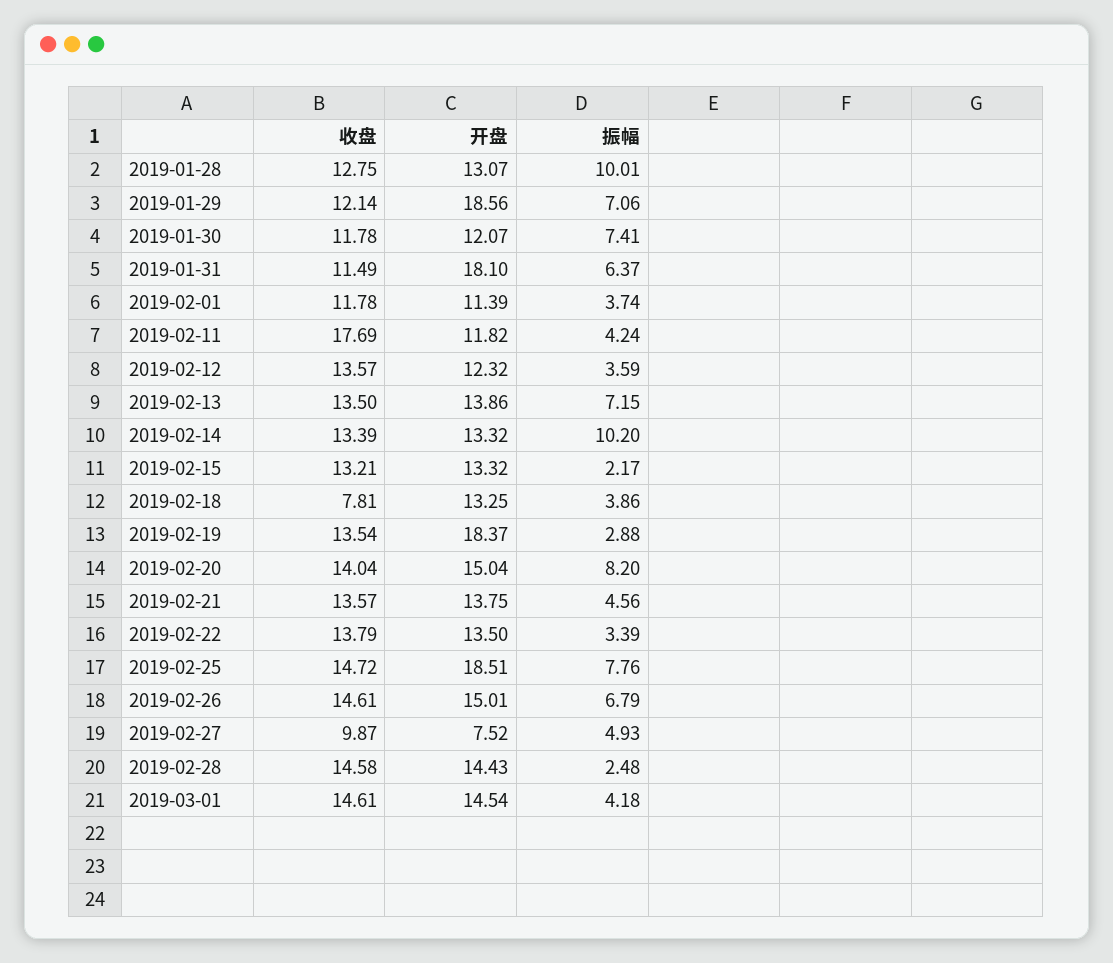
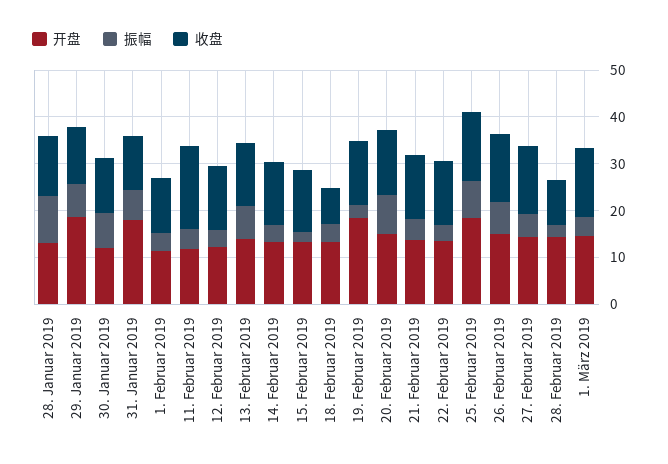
  {
    "收盘": {
      "2019-01-28": 12.75,
      "2019-01-29": 12.14,
      "2019-01-30": 11.78,
      "2019-01-31": 11.49,
      "2019-02-01": 11.78,
      "2019-02-11": 17.69,
      "2019-02-12": 13.57,
      "2019-02-13": 13.5,
      "2019-02-14": 13.39,
      "2019-02-15": 13.21,
      "2019-02-18": 7.81,
      "2019-02-19": 13.54,
      "2019-02-20": 14.04,
      "2019-02-21": 13.57,
      "2019-02-22": 13.79,
      "2019-02-25": 14.72,
      "2019-02-26": 14.61,
-     "2019-02-27": 9.87,
+     "2019-02-27": 14,
-     "2019-02-28": 14.58,
+     "2019-02-28": 10,
      "2019-03-01": 14.61
    },
    "开盘": {
      "2019-01-28": 13.07,
      "2019-01-29": 18.56,
      "2019-01-30": 12.07,
      "2019-01-31": 18.1,
      "2019-02-01": 11.39,
      "2019-02-11": 11.82,
      "2019-02-12": 12.32,
      "2019-02-13": 13.86,
      "2019-02-14": 13.32,
      "2019-02-15": 13.32,
      "2019-02-18": 13.25,
      "2019-02-19": 18.37,
      "2019-02-20": 15.04,
      "2019-02-21": 13.75,
      "2019-02-22": 13.5,
      "2019-02-25": 18.51,
      "2019-02-26": 15.01,
-     "2019-02-27": 7.52,
+     "2019-02-27": 14,
      "2019-02-28": 14.43,
      "2019-03-01": 14.54
    },
    "振幅": {
      "2019-01-28": 10.01,
      "2019-01-29": 7.06,
      "2019-01-30": 7.41,
      "2019-01-31": 6.37,
      "2019-02-01": 3.74,
      "2019-02-11": 4.24,
      "2019-02-12": 3.59,
      "2019-02-13": 7.15,
-     "2019-02-14": 10.2,
+     "2019-02-14": 4,
      "2019-02-15": 2.17,
      "2019-02-18": 3.86,
      "2019-02-19": 2.88,
      "2019-02-20": 8.2,
      "2019-02-21": 4.56,
      "2019-02-22": 3.39,
      "2019-02-25": 7.76,
      "2019-02-26": 6.79,
      "2019-02-27": 4.93,
      "2019-02-28": 2.48,
      "2019-03-01": 4.18
    }
  }

